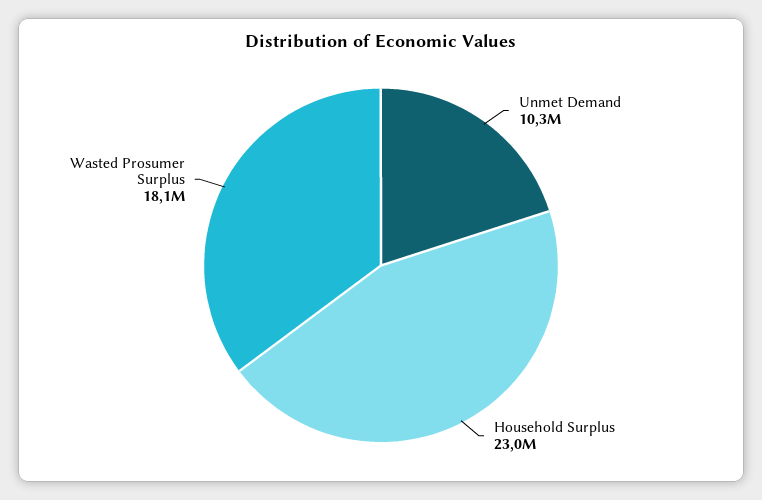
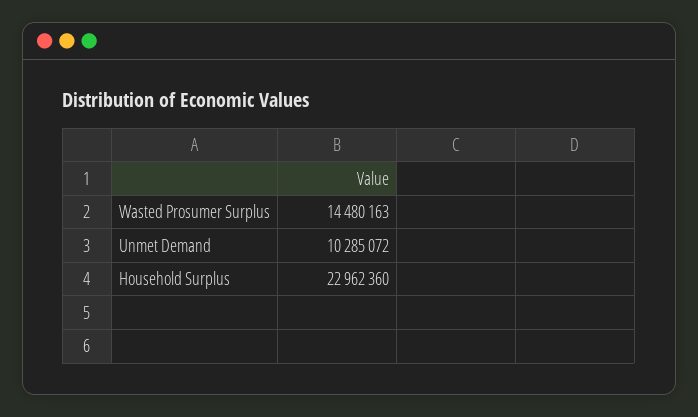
  {
    "Unmet Demand": 10285072,
    "Household Surplus": 22962360,
-   "Wasted Prosumer Surplus": 18100000
+   "Wasted Prosumer Surplus": 14480163
  }

